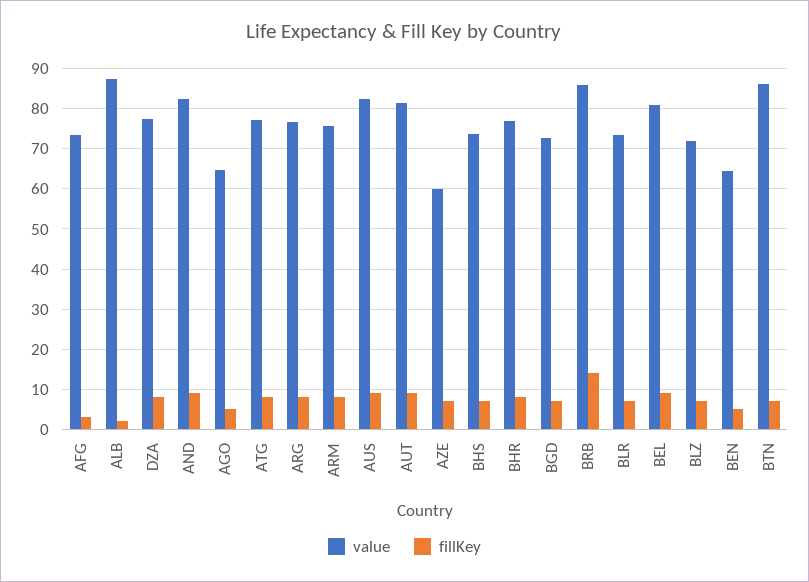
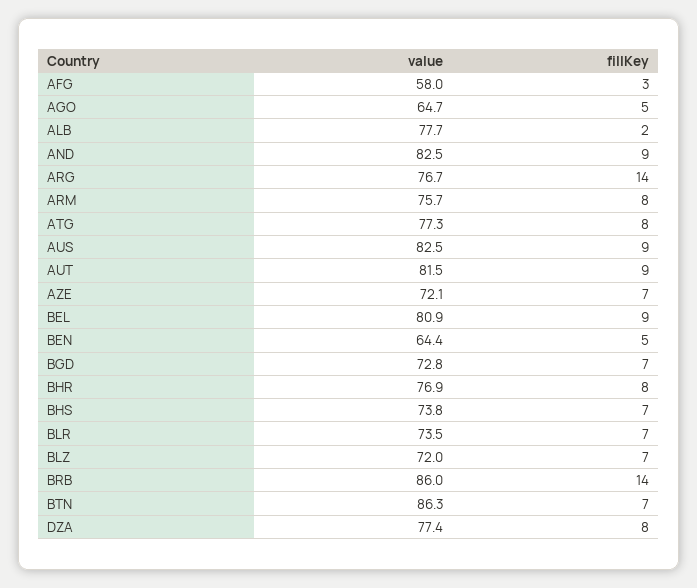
  {
    "value": {
-     "AFG": 74,
+     "AFG": 58,
-     "ALB": 88,
+     "ALB": 77.7,
      "DZA": 77.4,
      "AND": 82.5,
      "AGO": 64.7,
      "ATG": 77.3,
      "ARG": 76.7,
      "ARM": 75.7,
      "AUS": 82.5,
      "AUT": 81.5,
-     "AZE": 60,
+     "AZE": 72.1,
      "BHS": 73.8,
      "BHR": 76.9,
      "BGD": 72.8,
      "BRB": 86,
      "BLR": 73.5,
      "BEL": 80.9,
      "BLZ": 72,
      "BEN": 64.4,
      "BTN": 86.3
    },
    "fillKey": {
      "AFG": 3,
      "ALB": 2,
      "DZA": 8,
      "AND": 9,
      "AGO": 5,
      "ATG": 8,
-     "ARG": 8,
+     "ARG": 14,
      "ARM": 8,
      "AUS": 9,
      "AUT": 9,
      "AZE": 7,
      "BHS": 7,
      "BHR": 8,
      "BGD": 7,
      "BRB": 14,
      "BLR": 7,
      "BEL": 9,
      "BLZ": 7,
      "BEN": 5,
      "BTN": 7
    }
  }

